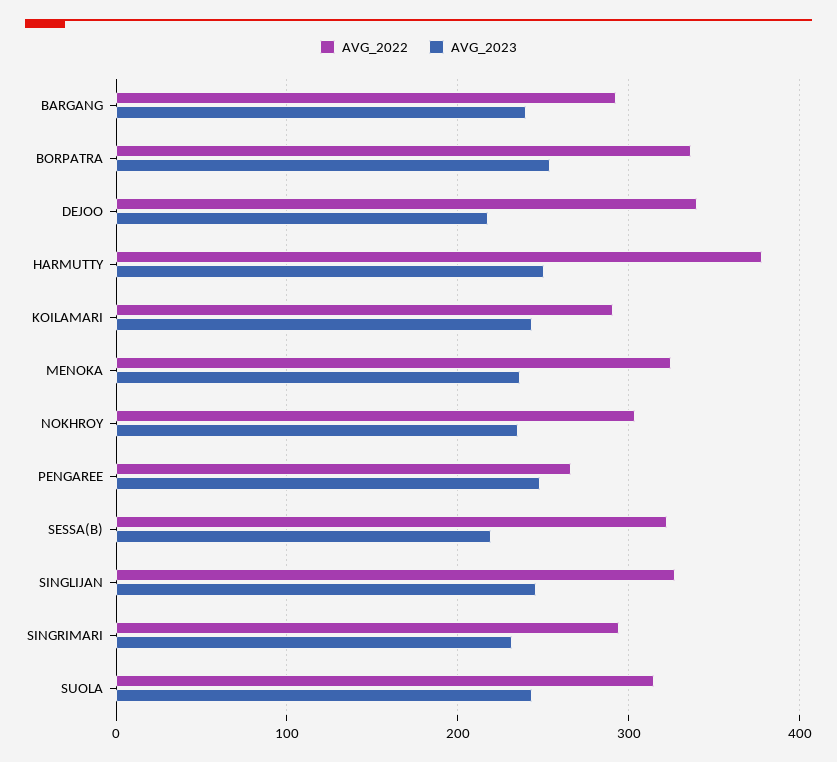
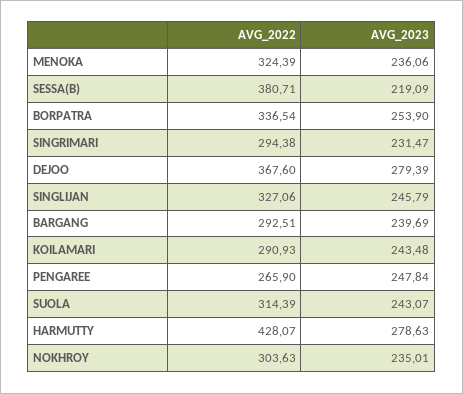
  {
    "AVG_2022": {
      "BARGANG": 292.51,
      "BORPATRA": 336.54,
-     "DEJOO": 340,
+     "DEJOO": 367.6,
-     "HARMUTTY": 380,
+     "HARMUTTY": 428.07,
      "KOILAMARI": 290.93,
      "MENOKA": 324.39,
      "NOKHROY": 303.63,
      "PENGAREE": 265.9,
-     "SESSA(B)": 320,
+     "SESSA(B)": 380.71,
      "SINGLIJAN": 327.06,
      "SINGRIMARI": 294.38,
      "SUOLA": 314.39
    },
    "AVG_2023": {
      "BARGANG": 239.69,
      "BORPATRA": 253.9,
-     "DEJOO": 220,
+     "DEJOO": 279.39,
-     "HARMUTTY": 250,
+     "HARMUTTY": 278.63,
      "KOILAMARI": 243.48,
      "MENOKA": 236.06,
      "NOKHROY": 235.01,
      "PENGAREE": 247.84,
      "SESSA(B)": 219.09,
      "SINGLIJAN": 245.79,
      "SINGRIMARI": 231.47,
      "SUOLA": 243.07
    }
  }

